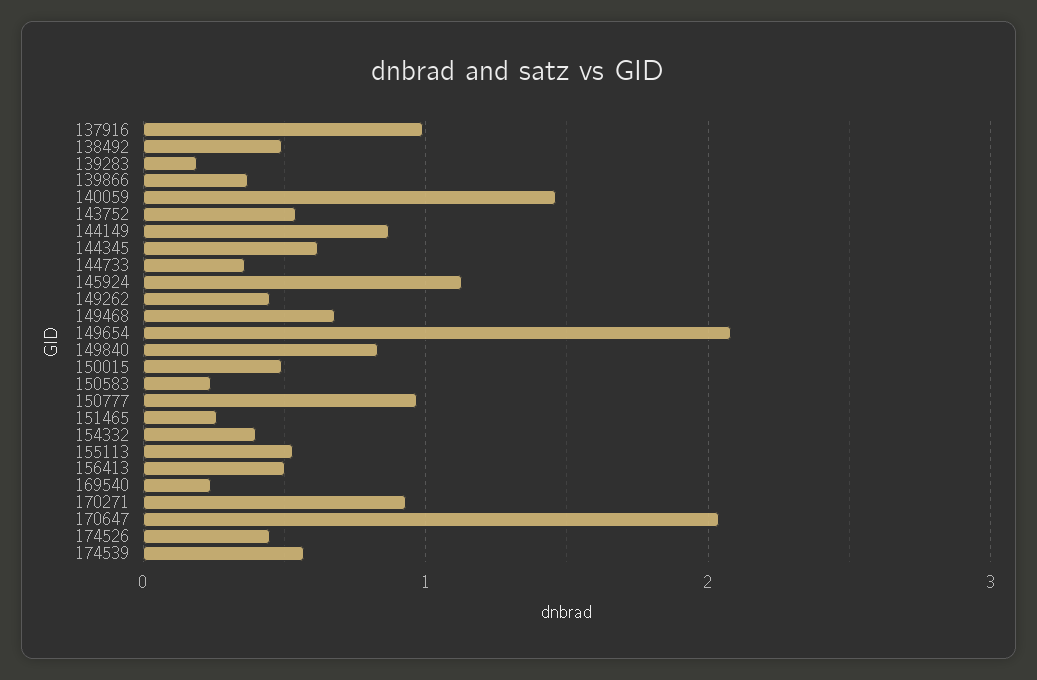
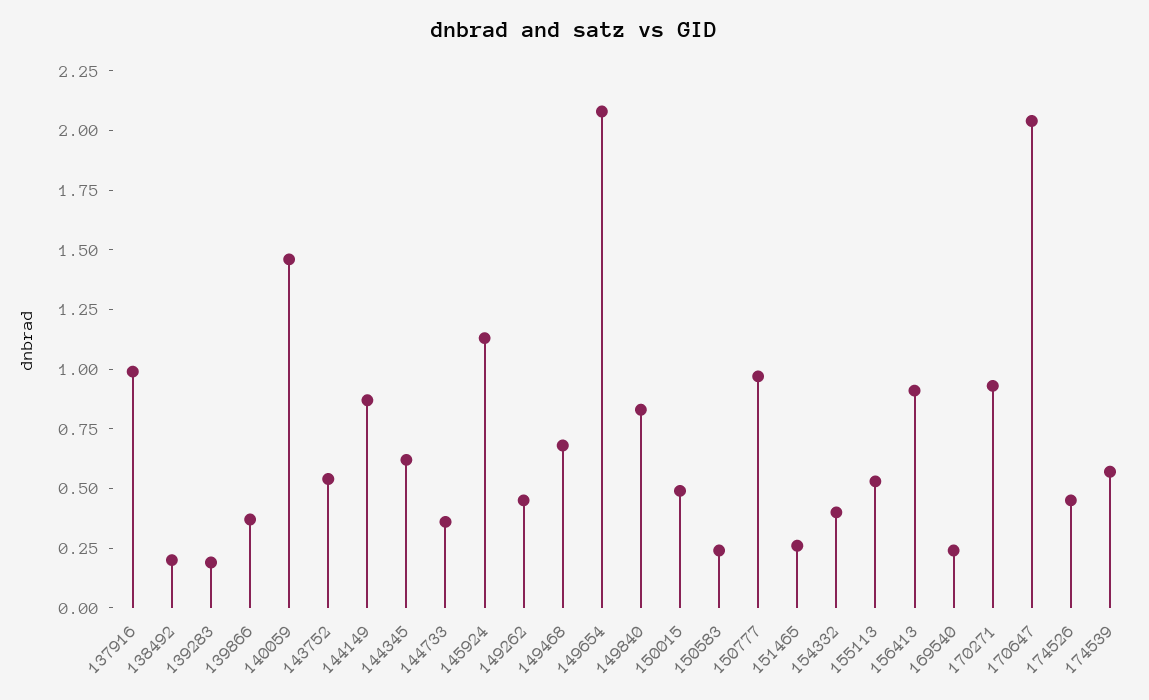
  {
    "137916": 1,
-   "138492": 0.5,
+   "138492": 0.2,
    "139283": 0.2,
    "139866": 0.35,
    "140059": 1.45,
    "143752": 0.55,
    "144149": 0.85,
    "144345": 0.6,
    "144733": 0.35,
    "145924": 1.15,
    "149262": 0.45,
    "149468": 0.7,
    "149654": 2.1,
    "149840": 0.85,
    "150015": 0.5,
    "150583": 0.25,
    "150777": 0.95,
    "151465": 0.25,
    "154332": 0.4,
    "155113": 0.55,
-   "156413": 0.5,
+   "156413": 0.9,
    "169540": 0.25,
    "170271": 0.95,
    "170647": 2.05,
    "174526": 0.45,
    "174539": 0.55
  }

